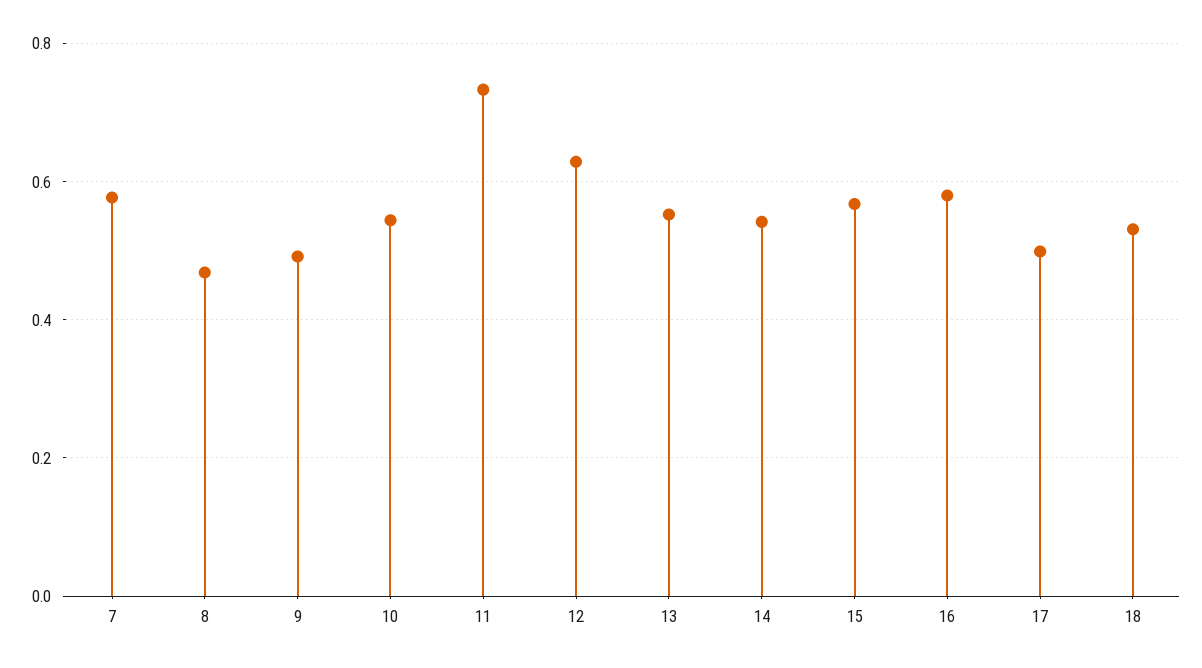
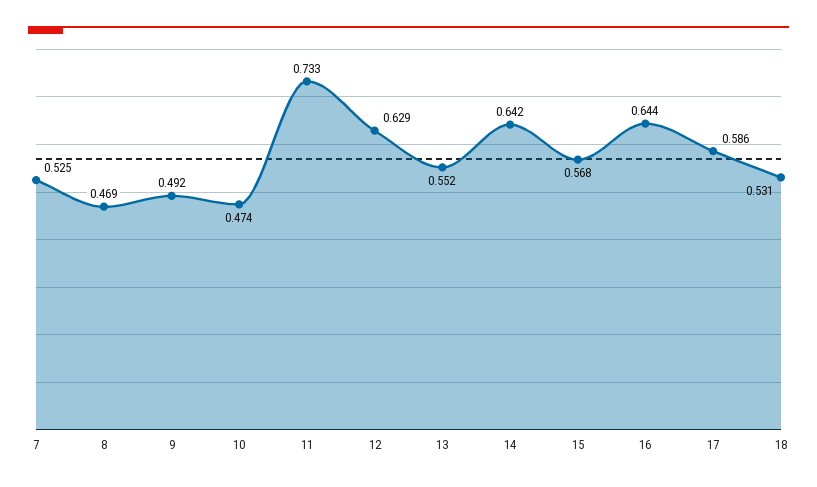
  {
-   "7": 0.58,
+   "7": 0.525,
    "8": 0.469,
    "9": 0.492,
-   "10": 0.54,
+   "10": 0.474,
    "11": 0.733,
    "12": 0.629,
    "13": 0.552,
-   "14": 0.54,
+   "14": 0.642,
    "15": 0.568,
-   "16": 0.58,
+   "16": 0.644,
-   "17": 0.5,
+   "17": 0.586,
    "18": 0.531
  }

